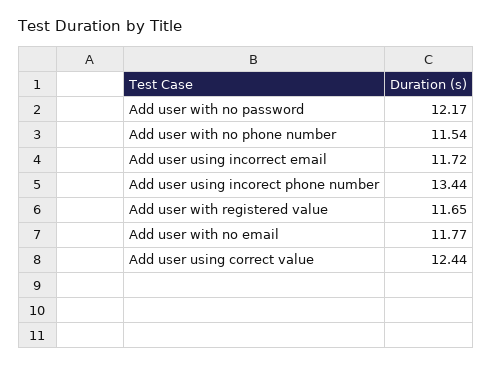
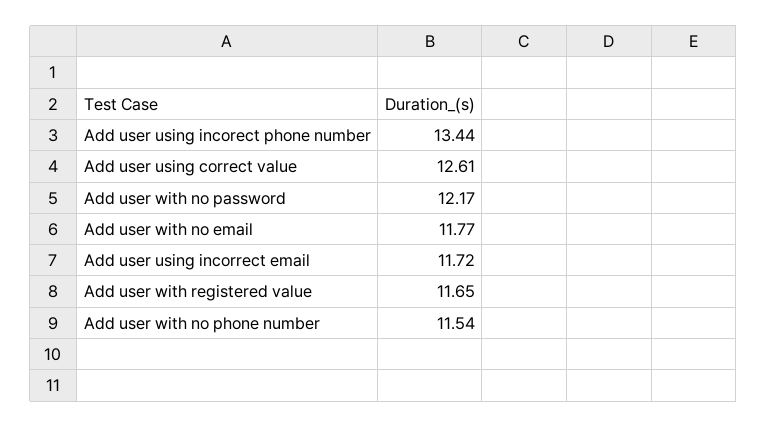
  {
    "Add user with no password": 12.17,
    "Add user with no phone number": 11.54,
    "Add user using incorrect email": 11.72,
    "Add user using incorect phone number": 13.44,
    "Add user with registered value": 11.65,
    "Add user with no email": 11.77,
-   "Add user using correct value": 12.44
+   "Add user using correct value": 12.61
  }

